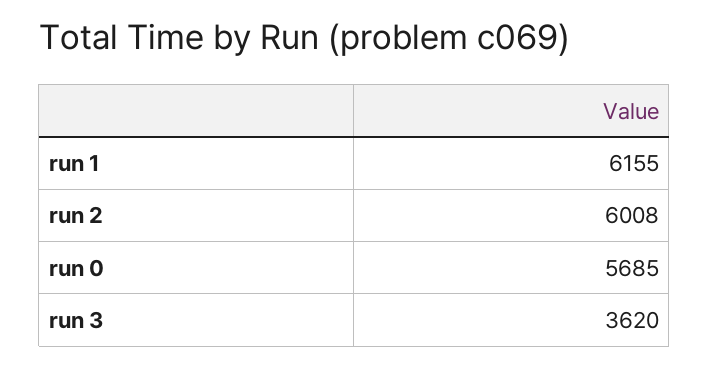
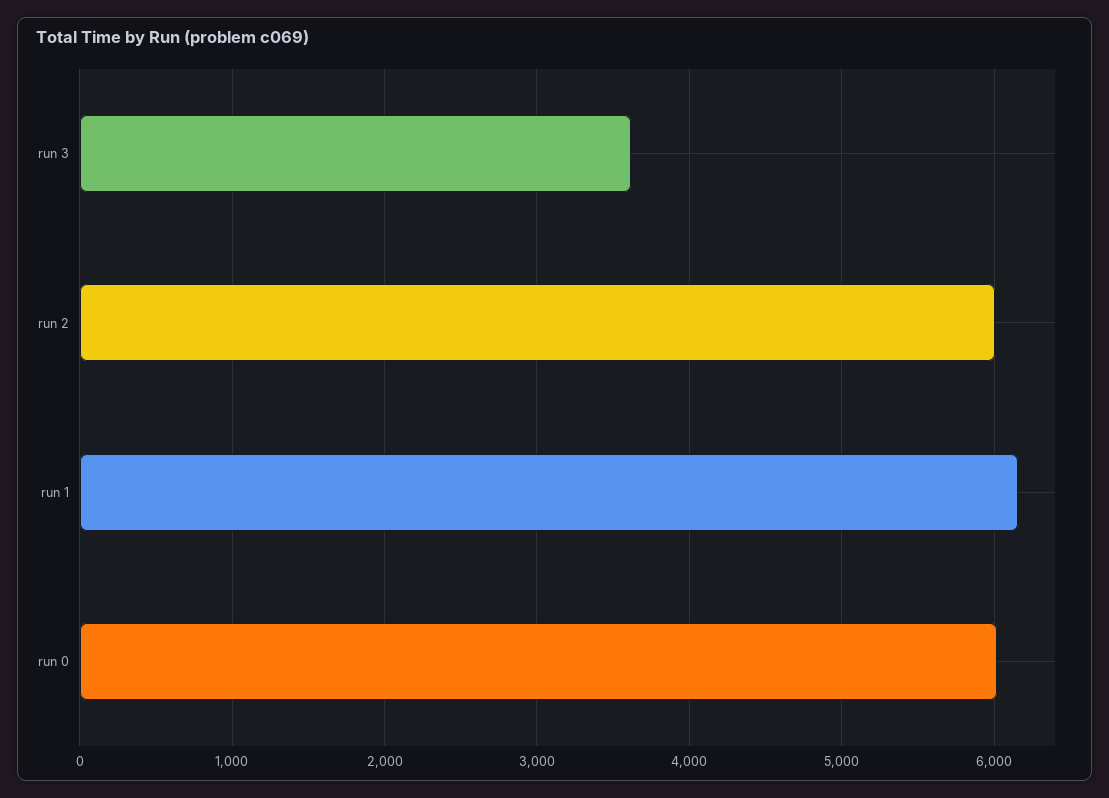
  {
    "run 1": 6155,
    "run 2": 6008,
-   "run 0": 5685,
+   "run 0": 6000,
    "run 3": 3620
  }

